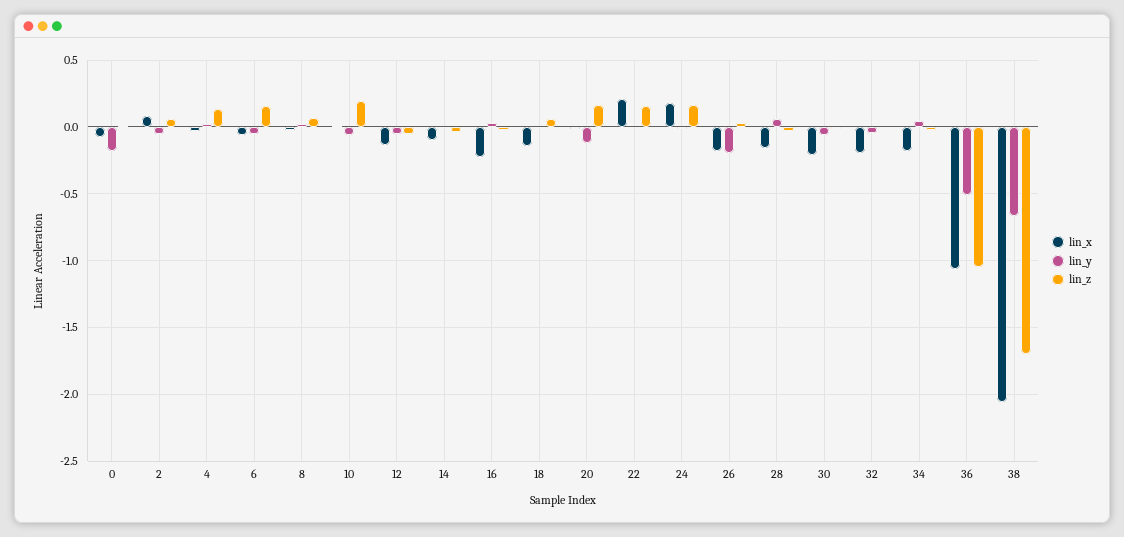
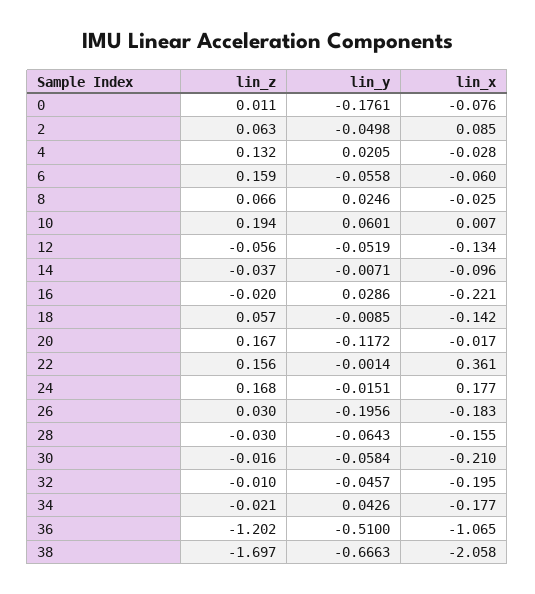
  {
    "lin_x": {
      "0": -0.076,
      "2": 0.085,
      "4": -0.028,
      "6": -0.06,
      "8": -0.025,
      "10": 0.007,
      "12": -0.134,
      "14": -0.096,
      "16": -0.221,
      "18": -0.142,
      "20": -0.017,
-     "22": 0.2,
+     "22": 0.361,
      "24": 0.177,
      "26": -0.183,
      "28": -0.155,
      "30": -0.21,
      "32": -0.195,
      "34": -0.177,
      "36": -1.065,
      "38": -2.058
    },
    "lin_y": {
      "0": -0.1761,
      "2": -0.0498,
      "4": 0.0205,
      "6": -0.0558,
      "8": 0.0246,
-     "10": -0.05,
+     "10": 0.0601,
      "12": -0.0519,
      "14": -0.0071,
      "16": 0.0286,
      "18": -0.0085,
      "20": -0.1172,
      "22": -0.0014,
      "24": -0.0151,
      "26": -0.1956,
-     "28": 0.05,
+     "28": -0.0643,
      "30": -0.0584,
      "32": -0.0457,
      "34": 0.0426,
      "36": -0.51,
      "38": -0.6663
    },
    "lin_z": {
      "0": 0.011,
      "2": 0.063,
      "4": 0.132,
      "6": 0.159,
      "8": 0.066,
      "10": 0.194,
      "12": -0.056,
      "14": -0.037,
      "16": -0.02,
      "18": 0.057,
      "20": 0.167,
      "22": 0.156,
      "24": 0.168,
      "26": 0.03,
      "28": -0.03,
      "30": -0.016,
      "32": -0.01,
      "34": -0.021,
-     "36": -1.05,
+     "36": -1.202,
      "38": -1.697
    }
  }

